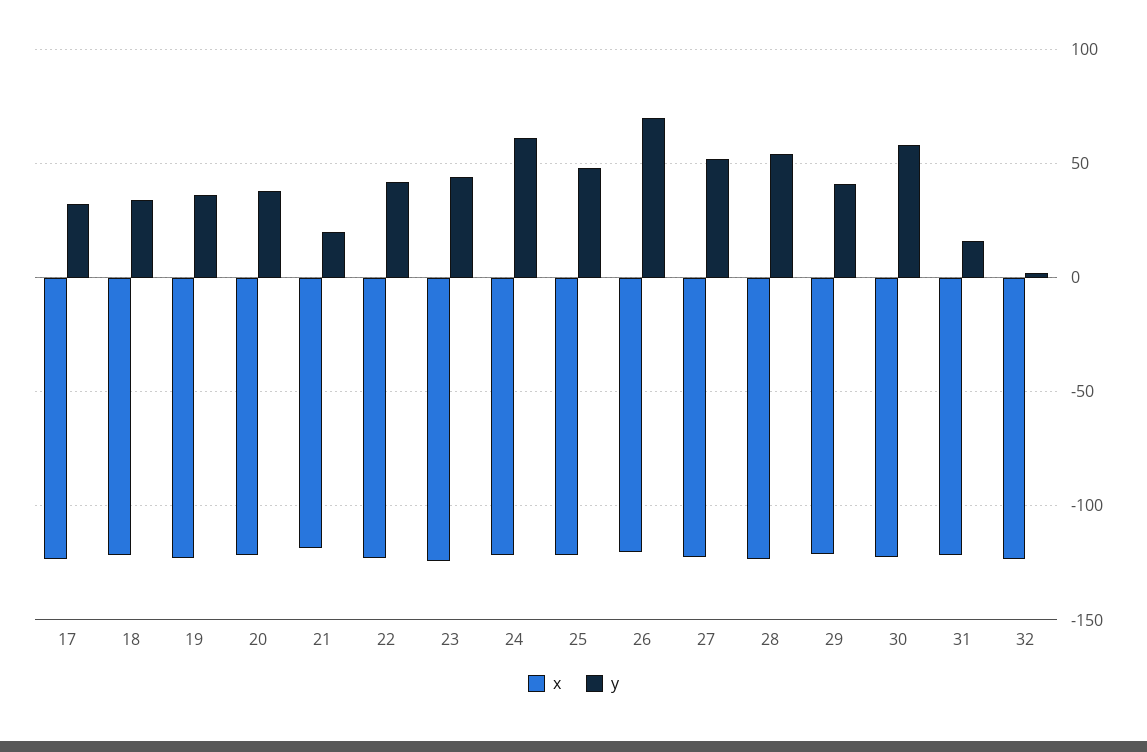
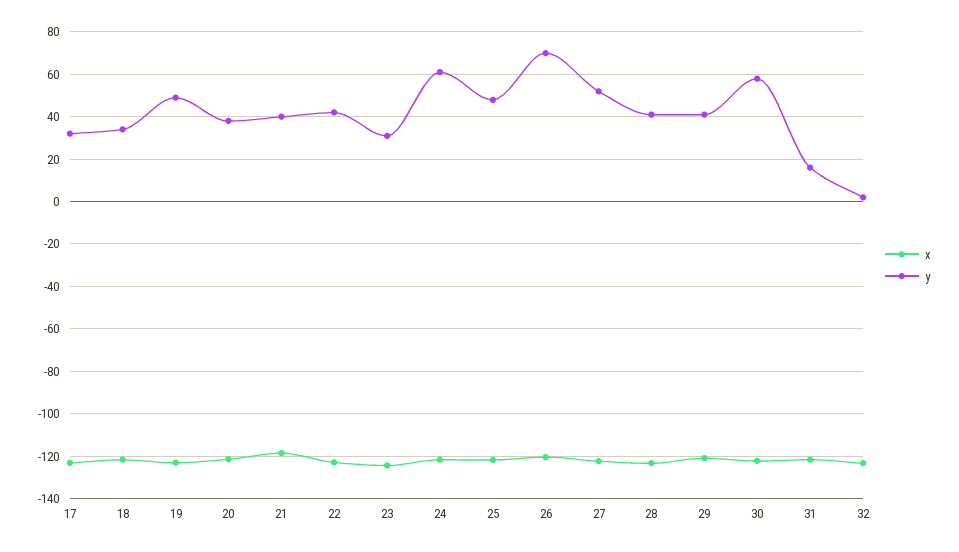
  {
    "x": {
      "17": -125,
      "18": -120,
      "19": -125,
      "20": -120,
      "21": -120,
      "22": -125,
      "23": -125,
      "24": -120,
      "25": -120,
      "26": -120,
      "27": -120,
      "28": -125,
      "29": -120,
      "30": -120,
      "31": -120,
      "32": -125
    },
    "y": {
      "17": 30,
      "18": 35,
-     "19": 35,
+     "19": 50,
      "20": 40,
-     "21": 20,
+     "21": 40,
      "22": 40,
-     "23": 45,
+     "23": 30,
      "24": 60,
      "25": 50,
      "26": 70,
      "27": 50,
-     "28": 55,
+     "28": 40,
      "29": 40,
      "30": 60,
      "31": 15,
      "32": 0
    }
  }

